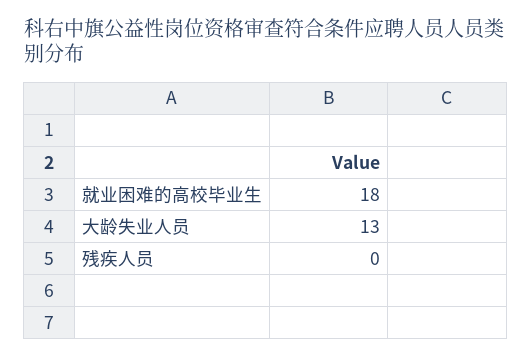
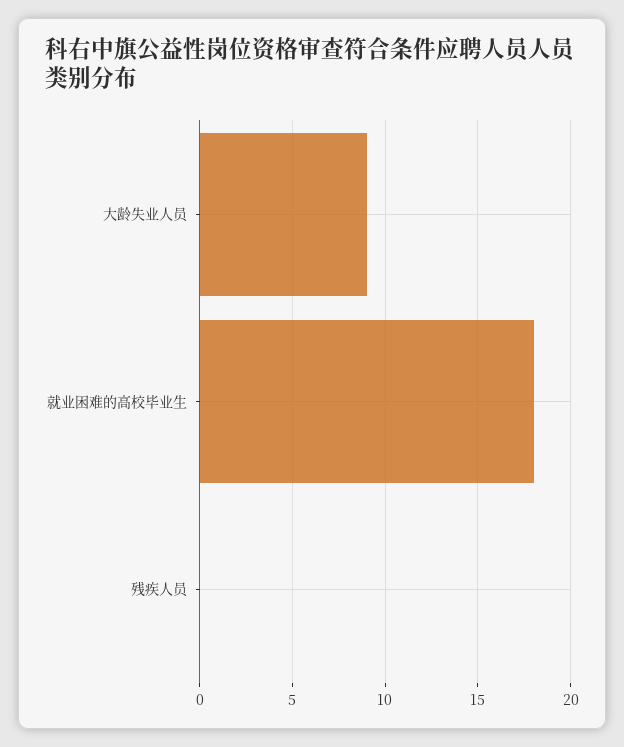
  {
    "就业困难的高校毕业生": 18,
-   "大龄失业人员": 13,
+   "大龄失业人员": 9,
    "残疾人员": 0
  }

